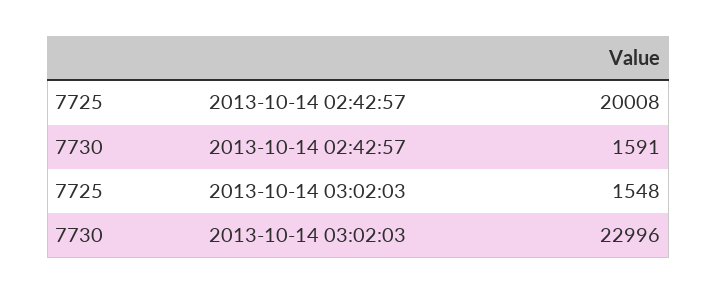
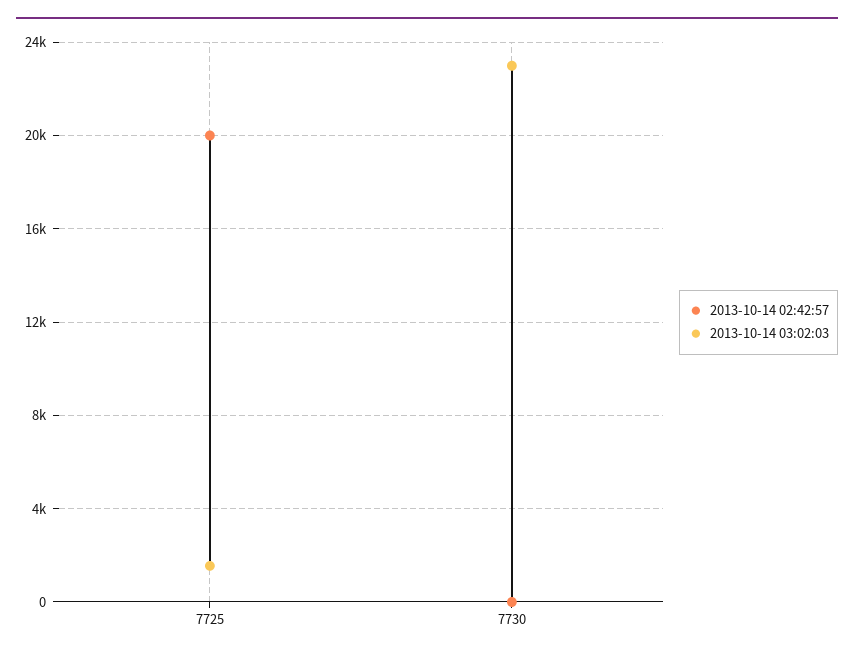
  {
    "2013-10-14 02:42:57": {
      "7725": 20008,
-     "7730": 1591
+     "7730": 0
    },
    "2013-10-14 03:02:03": {
      "7725": 1548,
      "7730": 22996
    }
  }

